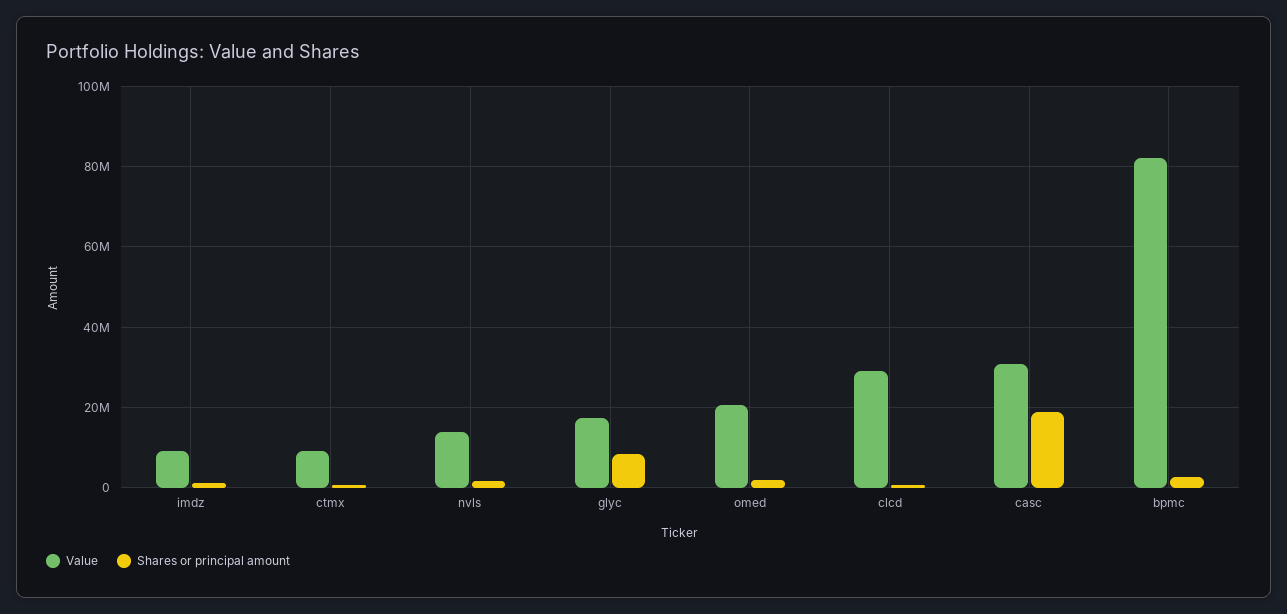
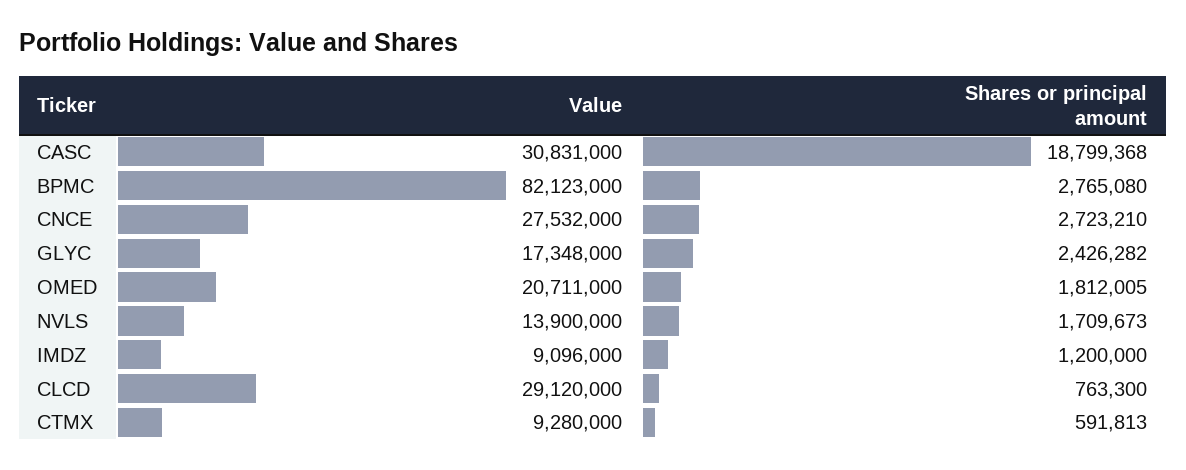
  {
    "Value": {
      "imdz": 9096000,
      "ctmx": 9280000,
      "nvls": 13900000,
      "glyc": 17348000,
      "omed": 20711000,
      "clcd": 29120000,
      "casc": 30831000,
-     "bpmc": 82123000
+     "bpmc": 82123000,
+     "CNCE": 27532000
    },
    "Shares or principal amount": {
      "imdz": 1200000,
      "ctmx": 591813,
      "nvls": 1709673,
-     "glyc": 8000000,
+     "glyc": 2426282,
      "omed": 1812005,
      "clcd": 763300,
      "casc": 18799368,
-     "bpmc": 2765080
+     "bpmc": 2765080,
+     "CNCE": 2723210
    }
  }

